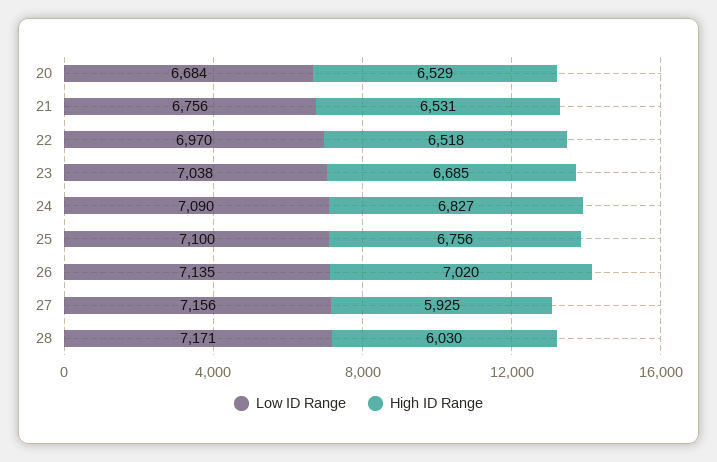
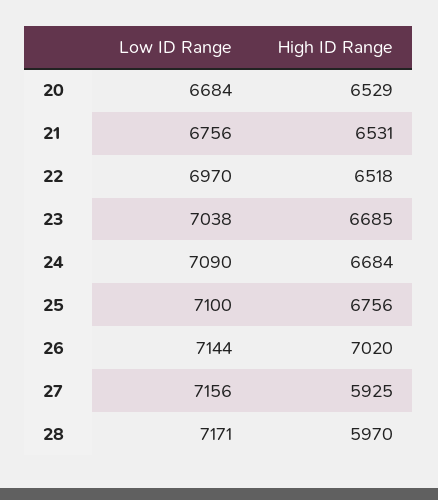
  {
    "Low ID Range": {
      "20": 6684,
      "21": 6756,
      "22": 6970,
      "23": 7038,
      "24": 7090,
      "25": 7100,
-     "26": 7135,
+     "26": 7144,
      "27": 7156,
      "28": 7171
    },
    "High ID Range": {
      "20": 6529,
      "21": 6531,
      "22": 6518,
      "23": 6685,
-     "24": 6827,
+     "24": 6684,
      "25": 6756,
      "26": 7020,
      "27": 5925,
-     "28": 6030
+     "28": 5970
    }
  }

